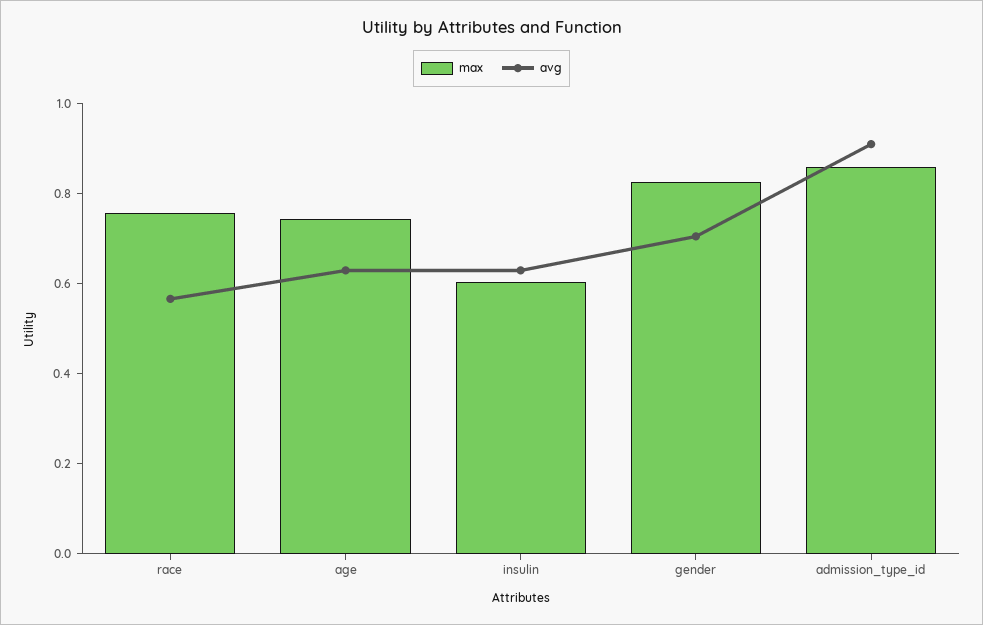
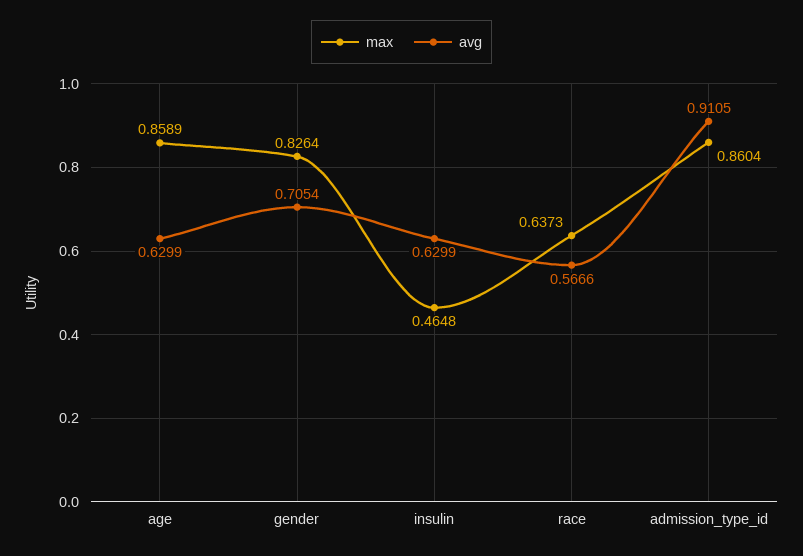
  {
    "max": {
-     "race": 0.75,
+     "race": 0.6373,
-     "age": 0.75,
+     "age": 0.8589,
-     "insulin": 0.6,
+     "insulin": 0.4648,
      "gender": 0.8264,
      "admission_type_id": 0.8604
    },
    "avg": {
      "race": 0.5666,
      "age": 0.6299,
      "insulin": 0.6299,
      "gender": 0.7054,
      "admission_type_id": 0.9105
    }
  }

